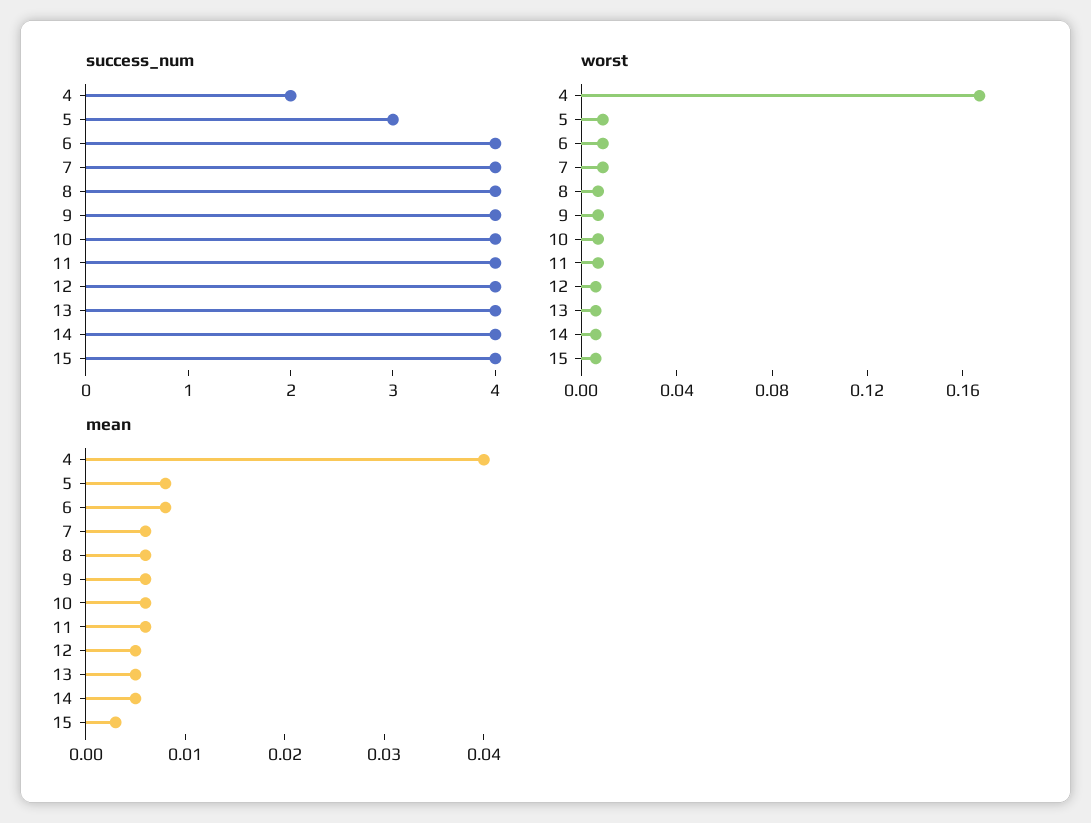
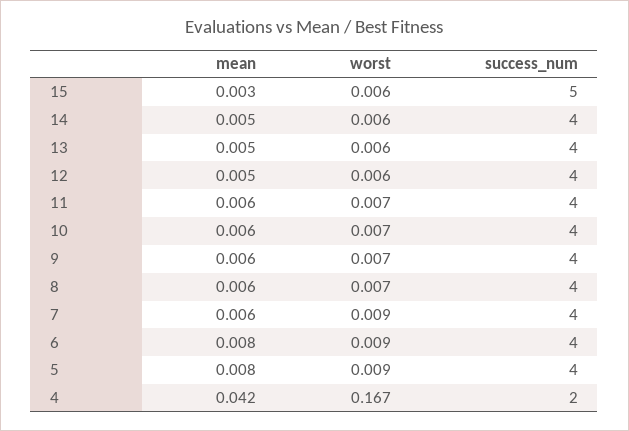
  {
    "success_num": {
      "4": 2,
-     "5": 3,
+     "5": 4,
      "6": 4,
      "7": 4,
      "8": 4,
      "9": 4,
      "10": 4,
      "11": 4,
      "12": 4,
      "13": 4,
      "14": 4,
-     "15": 4
+     "15": 5
    },
    "worst": {
      "4": 0.167,
      "5": 0.009,
      "6": 0.009,
      "7": 0.009,
      "8": 0.007,
      "9": 0.007,
      "10": 0.007,
      "11": 0.007,
      "12": 0.006,
      "13": 0.006,
      "14": 0.006,
      "15": 0.006
    },
    "mean": {
-     "4": 0.04,
+     "4": 0.042,
      "5": 0.008,
      "6": 0.008,
      "7": 0.006,
      "8": 0.006,
      "9": 0.006,
      "10": 0.006,
      "11": 0.006,
      "12": 0.005,
      "13": 0.005,
      "14": 0.005,
      "15": 0.003
    }
  }

